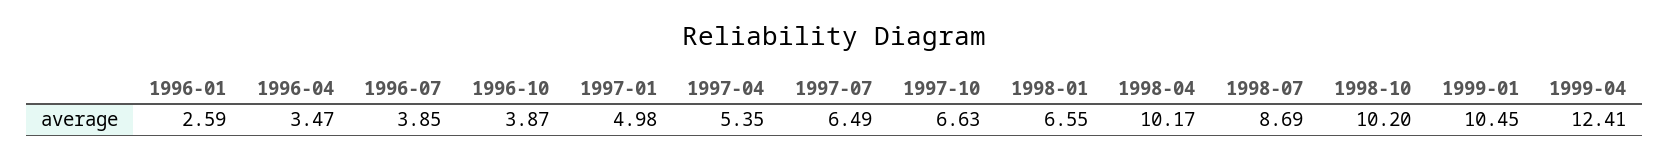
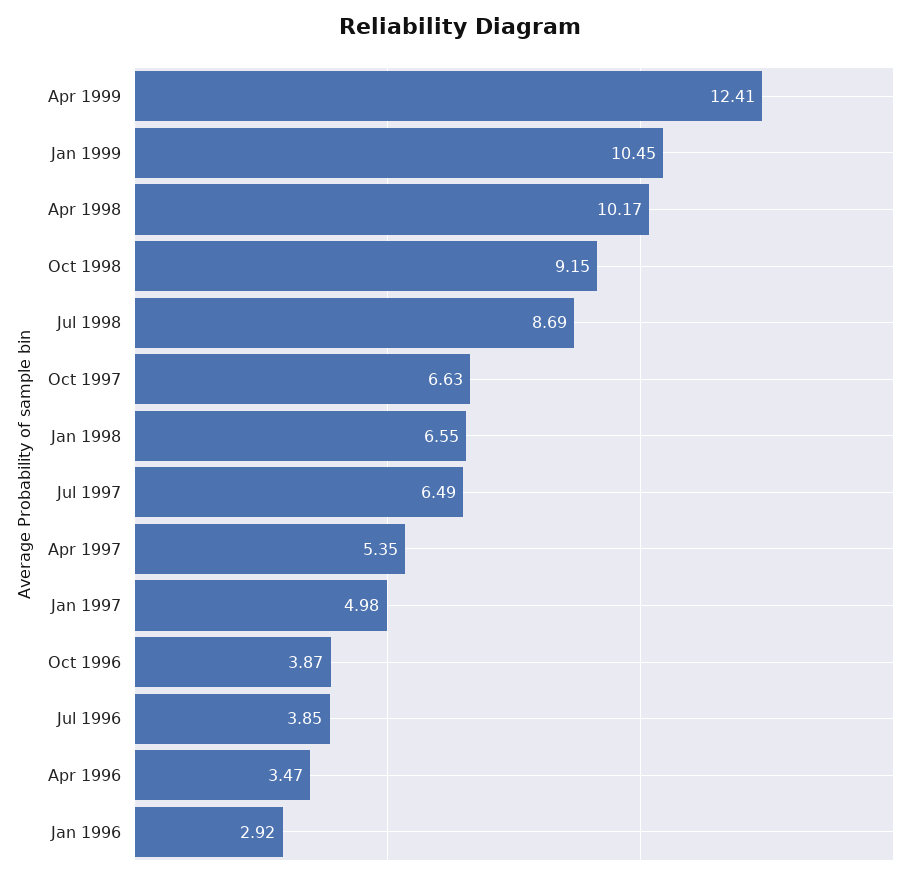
  {
-   "1996-01": 2.59,
+   "1996-01": 2.92,
    "1996-04": 3.47,
    "1996-07": 3.85,
    "1996-10": 3.87,
    "1997-01": 4.98,
    "1997-04": 5.35,
    "1997-07": 6.49,
    "1997-10": 6.63,
    "1998-01": 6.55,
    "1998-04": 10.17,
    "1998-07": 8.69,
-   "1998-10": 10.2,
+   "1998-10": 9.15,
    "1999-01": 10.45,
    "1999-04": 12.41
  }

